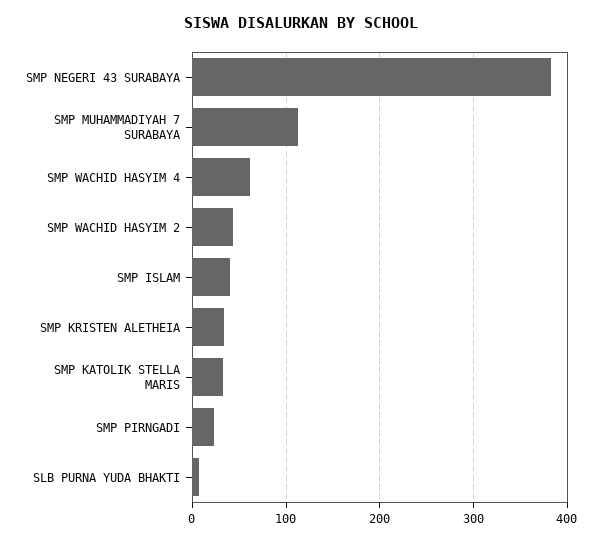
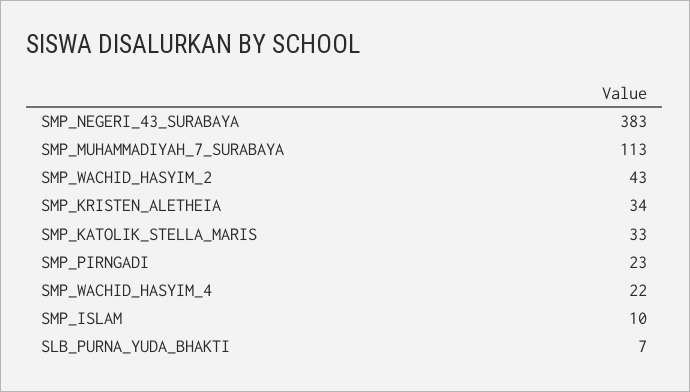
  {
    "SMP NEGERI 43 SURABAYA": 383,
    "SMP MUHAMMADIYAH 7 SURABAYA": 113,
-   "SMP WACHID HASYIM 4": 60,
+   "SMP WACHID HASYIM 4": 22,
    "SMP WACHID HASYIM 2": 43,
-   "SMP ISLAM": 40,
+   "SMP ISLAM": 10,
    "SMP KRISTEN ALETHEIA": 34,
    "SMP KATOLIK STELLA MARIS": 33,
    "SMP PIRNGADI": 23,
    "SLB PURNA YUDA BHAKTI": 7
  }

